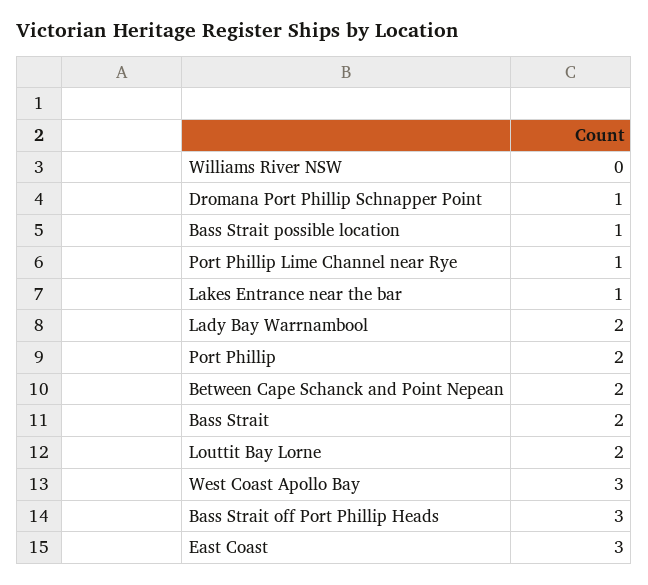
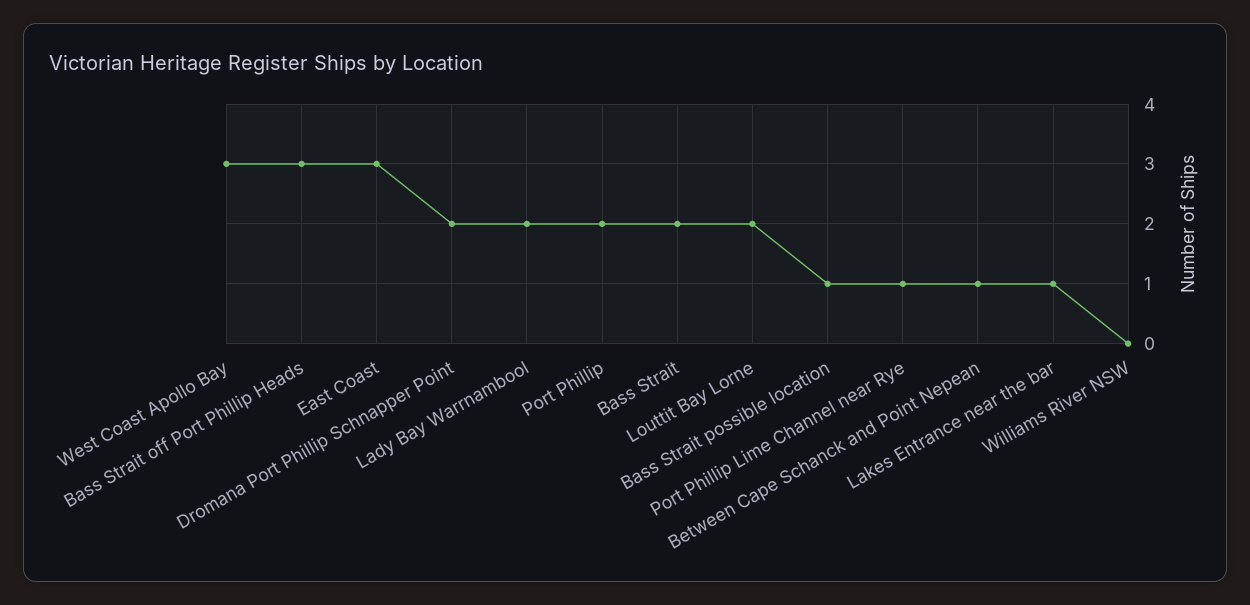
  {
    "Williams River NSW": 0,
-   "Dromana Port Phillip Schnapper Point": 1,
+   "Dromana Port Phillip Schnapper Point": 2,
    "Bass Strait possible location": 1,
    "Port Phillip Lime Channel near Rye": 1,
    "Lakes Entrance near the bar": 1,
    "Lady Bay Warrnambool": 2,
    "Port Phillip": 2,
-   "Between Cape Schanck and Point Nepean": 2,
+   "Between Cape Schanck and Point Nepean": 1,
    "Bass Strait": 2,
    "Louttit Bay Lorne": 2,
    "West Coast Apollo Bay": 3,
    "Bass Strait off Port Phillip Heads": 3,
    "East Coast": 3
  }

